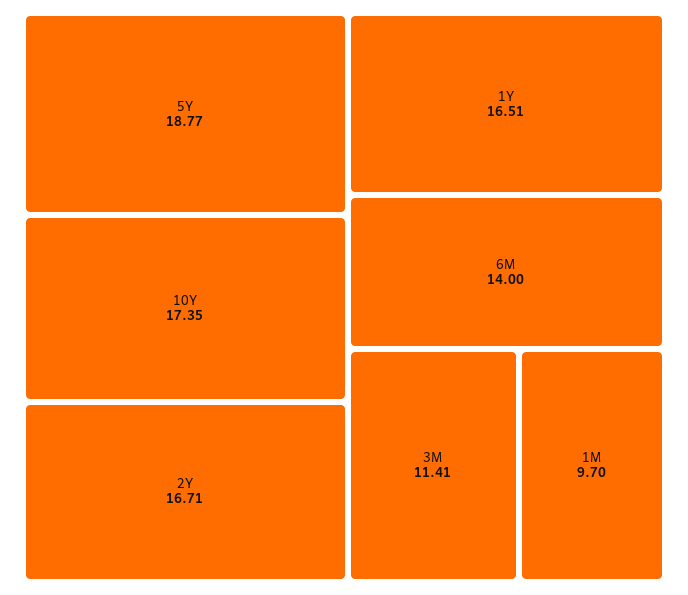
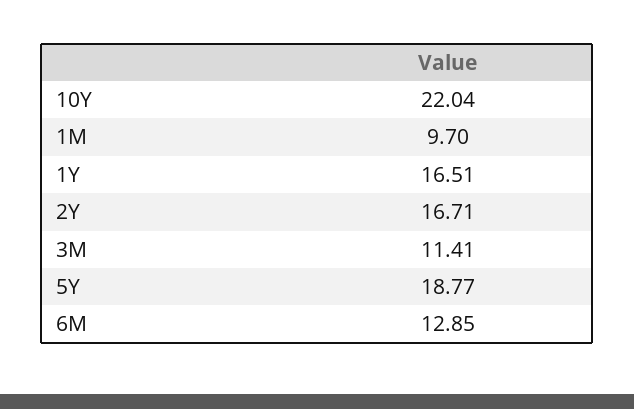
  {
    "5Y": 18.77,
-   "10Y": 17.35,
+   "10Y": 22.04,
    "2Y": 16.71,
    "1Y": 16.51,
-   "6M": 14,
+   "6M": 12.85,
    "3M": 11.41,
    "1M": 9.7
  }

